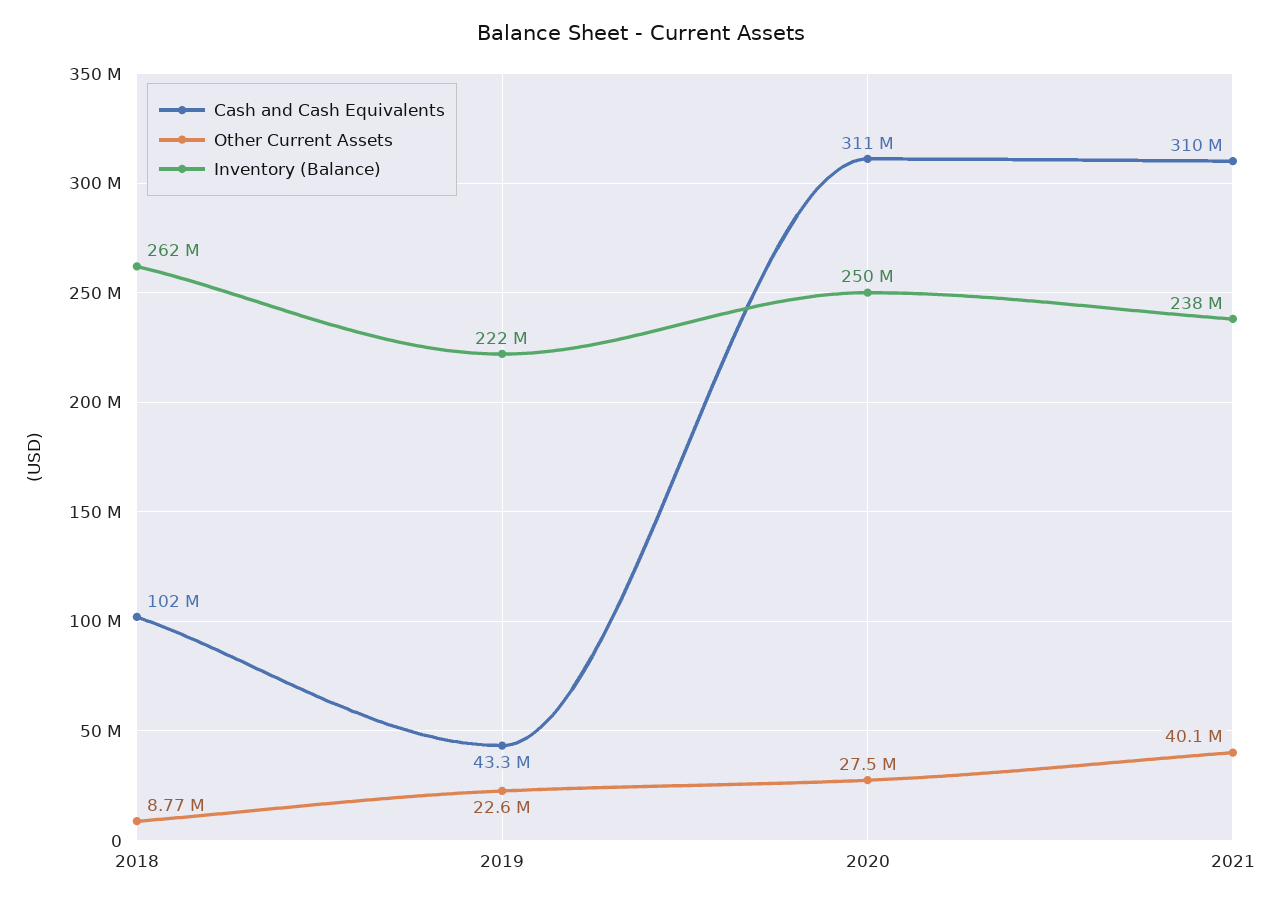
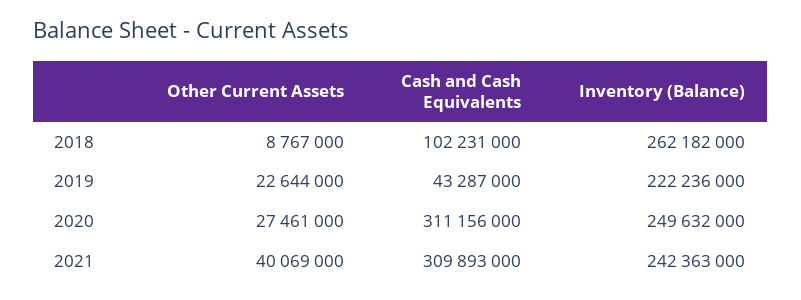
  {
    "Cash and Cash Equivalents": {
      "2018": 102231000,
      "2019": 43287000,
      "2020": 311156000,
      "2021": 309893000
    },
    "Other Current Assets": {
      "2018": 8767000,
      "2019": 22644000,
      "2020": 27461000,
      "2021": 40069000
    },
    "Inventory (Balance)": {
      "2018": 262182000,
      "2019": 222236000,
      "2020": 249632000,
-     "2021": 238000000
+     "2021": 242363000
    }
  }

